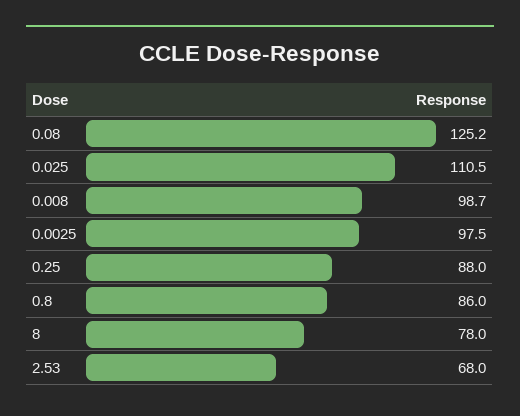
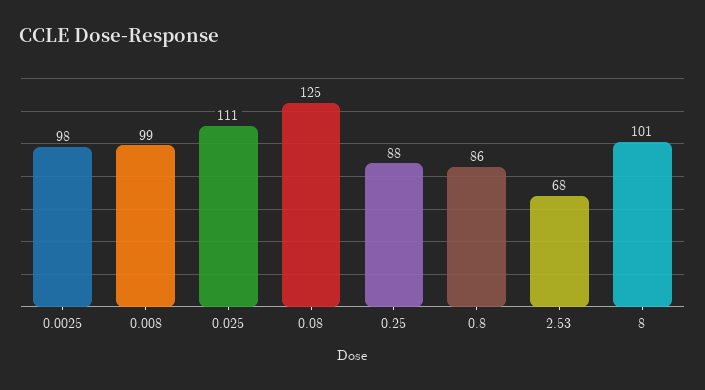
  {
    "0.08": 125.2,
    "0.025": 110.5,
    "0.008": 98.7,
    "0.0025": 97.5,
    "0.25": 88,
    "0.8": 86,
-   "8": 78,
+   "8": 101,
    "2.53": 68
  }

